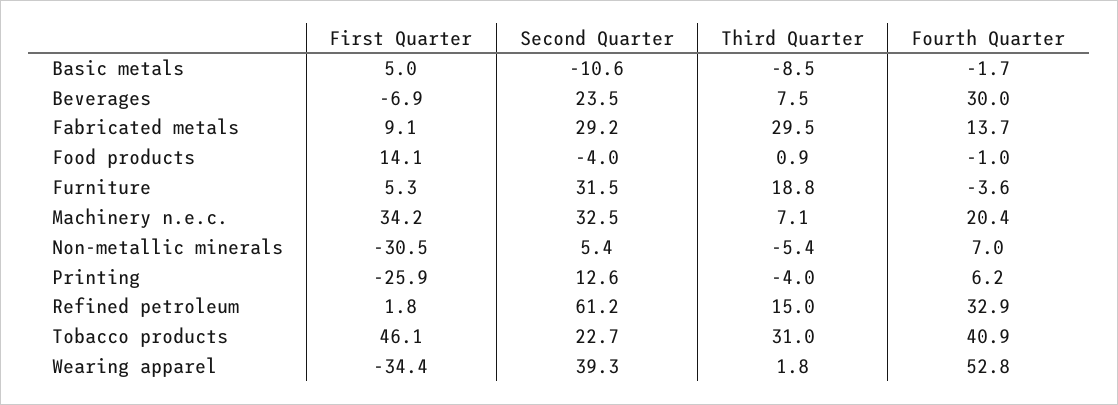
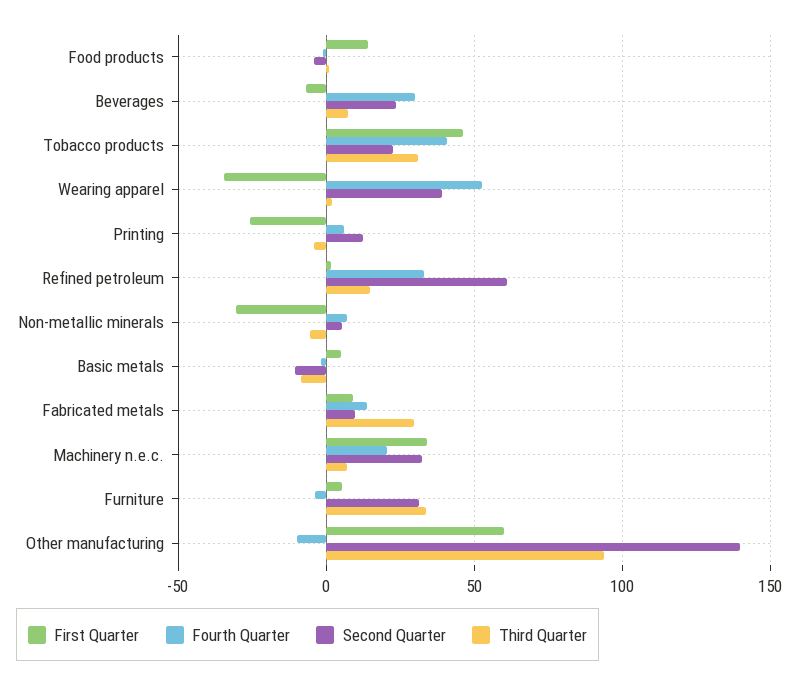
  {
    "First Quarter": {
      "Basic metals": 5,
      "Beverages": -6.9,
      "Fabricated metals": 9.1,
      "Food products": 14.1,
      "Furniture": 5.3,
      "Machinery n.e.c.": 34.2,
      "Non-metallic minerals": -30.5,
      "Printing": -25.9,
      "Refined petroleum": 1.8,
      "Tobacco products": 46.1,
-     "Wearing apparel": -34.4
+     "Wearing apparel": -34.4,
+     "Other manufacturing": 60
    },
    "Second Quarter": {
      "Basic metals": -10.6,
      "Beverages": 23.5,
-     "Fabricated metals": 29.2,
+     "Fabricated metals": 10,
      "Food products": -4,
      "Furniture": 31.5,
      "Machinery n.e.c.": 32.5,
      "Non-metallic minerals": 5.4,
      "Printing": 12.6,
      "Refined petroleum": 61.2,
      "Tobacco products": 22.7,
-     "Wearing apparel": 39.3
+     "Wearing apparel": 39.3,
+     "Other manufacturing": 140
    },
    "Third Quarter": {
      "Basic metals": -8.5,
      "Beverages": 7.5,
      "Fabricated metals": 29.5,
      "Food products": 0.9,
-     "Furniture": 18.8,
+     "Furniture": 35,
      "Machinery n.e.c.": 7.1,
      "Non-metallic minerals": -5.4,
      "Printing": -4,
      "Refined petroleum": 15,
      "Tobacco products": 31,
-     "Wearing apparel": 1.8
+     "Wearing apparel": 1.8,
+     "Other manufacturing": 95
    },
    "Fourth Quarter": {
      "Basic metals": -1.7,
      "Beverages": 30,
      "Fabricated metals": 13.7,
      "Food products": -1,
      "Furniture": -3.6,
      "Machinery n.e.c.": 20.4,
      "Non-metallic minerals": 7,
      "Printing": 6.2,
      "Refined petroleum": 32.9,
      "Tobacco products": 40.9,
-     "Wearing apparel": 52.8
+     "Wearing apparel": 52.8,
+     "Other manufacturing": -10
    }
  }

